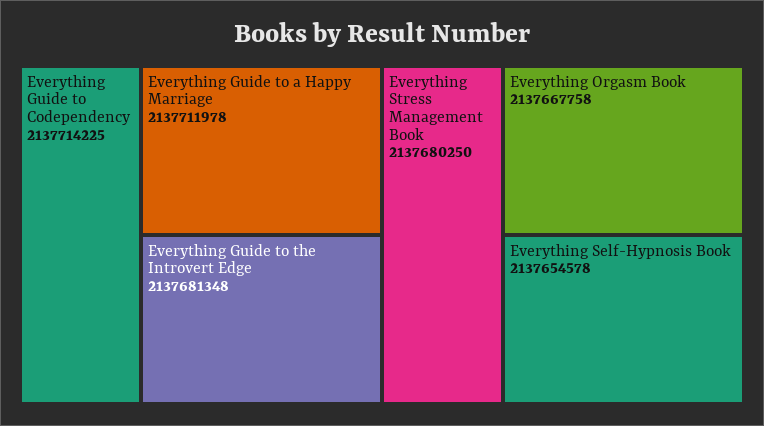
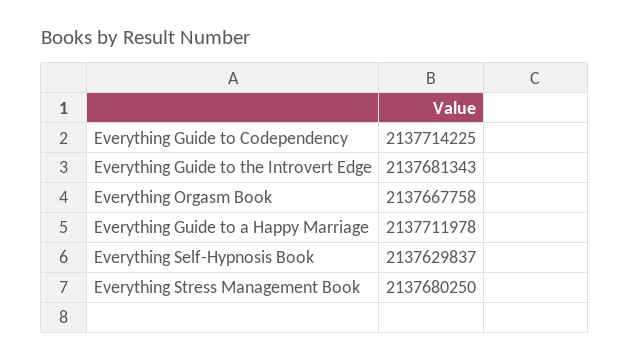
  {
    "Everything Guide to Codependency": 2137714225,
    "Everything Guide to a Happy Marriage": 2137711978,
-   "Everything Guide to the Introvert Edge": 2137681348,
+   "Everything Guide to the Introvert Edge": 2137681343,
    "Everything Stress Management Book": 2137680250,
    "Everything Orgasm Book": 2137667758,
-   "Everything Self-Hypnosis Book": 2137654578
+   "Everything Self-Hypnosis Book": 2137629837
  }

